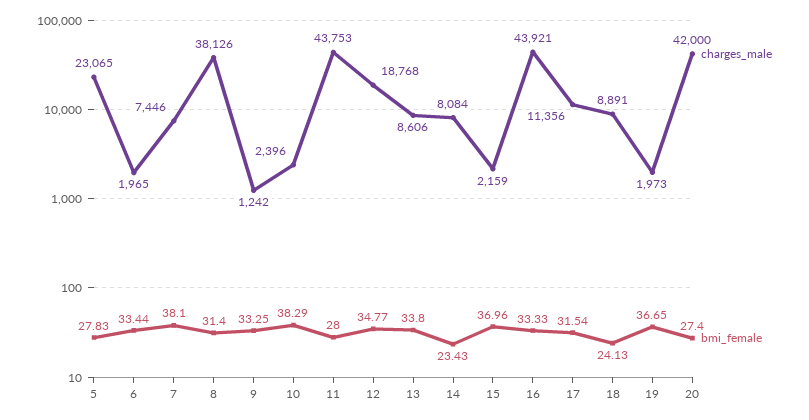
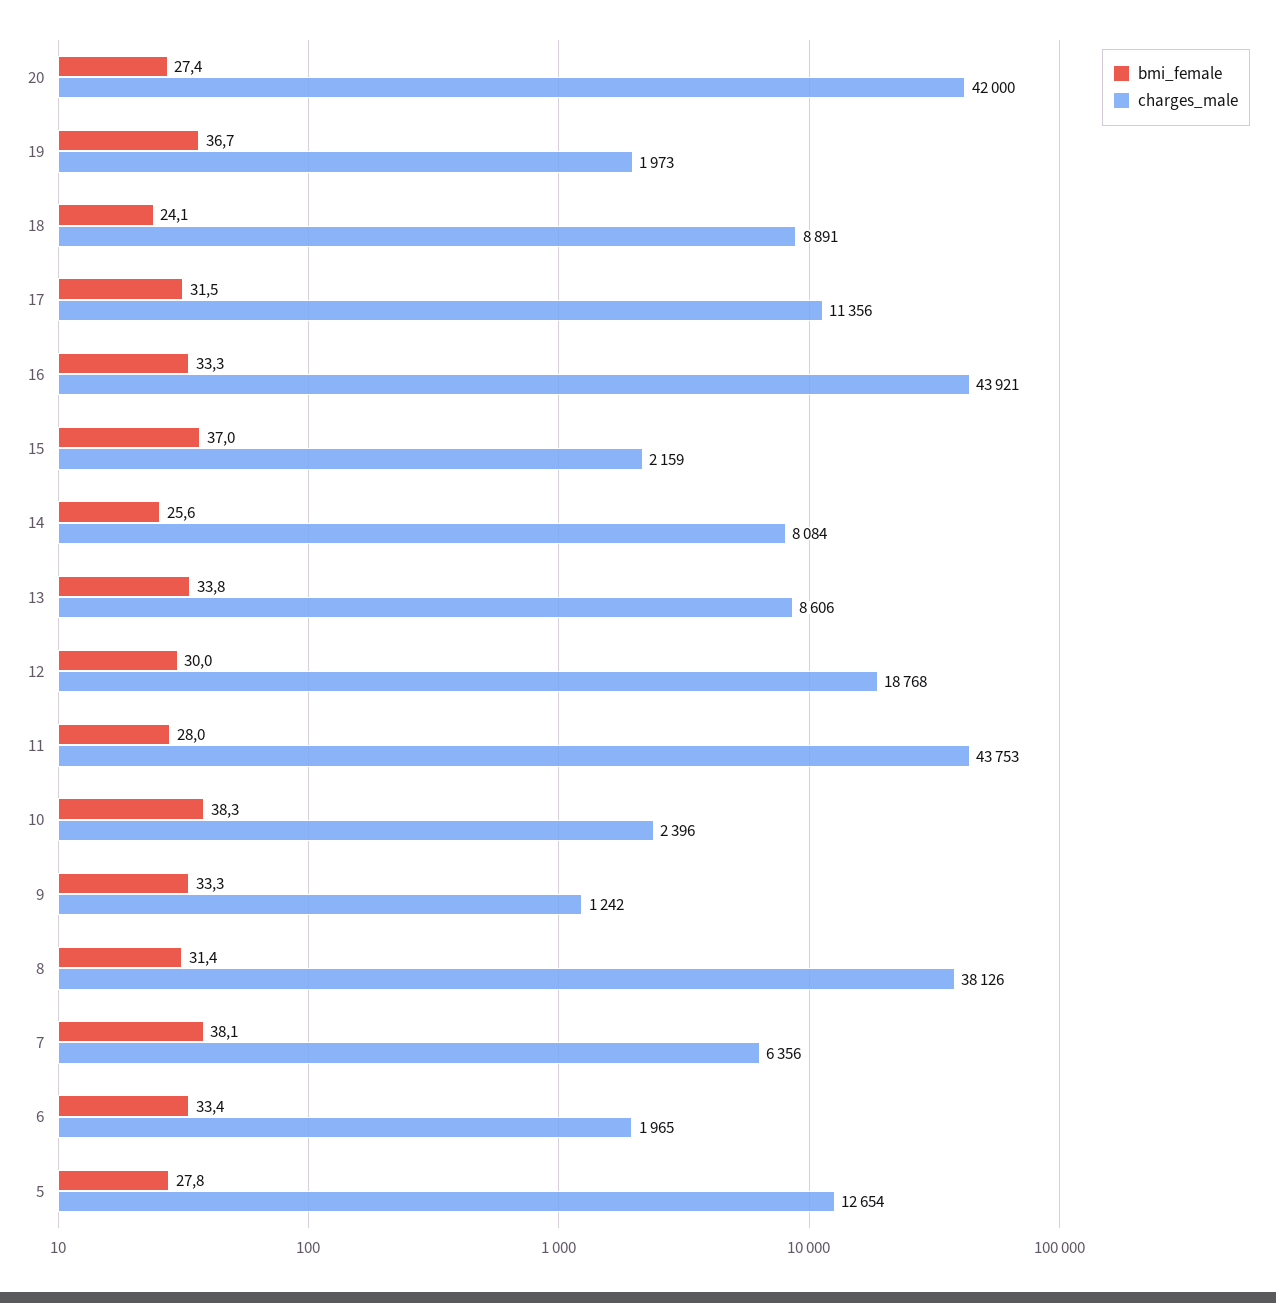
  {
    "charges_male": {
-     "5": 23065,
+     "5": 12654,
      "6": 1965,
-     "7": 7446,
+     "7": 6356,
      "8": 38126,
      "9": 1242,
      "10": 2396,
      "11": 43753,
      "12": 18768,
      "13": 8606,
      "14": 8084,
      "15": 2159,
      "16": 43921,
      "17": 11356,
      "18": 8891,
      "19": 1973,
      "20": 42000
    },
    "bmi_female": {
      "5": 27.83,
      "6": 33.44,
      "7": 38.1,
      "8": 31.4,
      "9": 33.25,
      "10": 38.29,
      "11": 28,
-     "12": 34.77,
+     "12": 30,
      "13": 33.8,
-     "14": 23.43,
+     "14": 25.6,
      "15": 36.96,
      "16": 33.33,
      "17": 31.54,
      "18": 24.13,
      "19": 36.65,
      "20": 27.4
    }
  }

